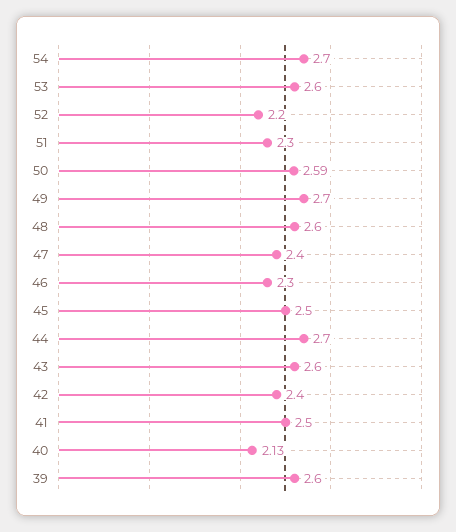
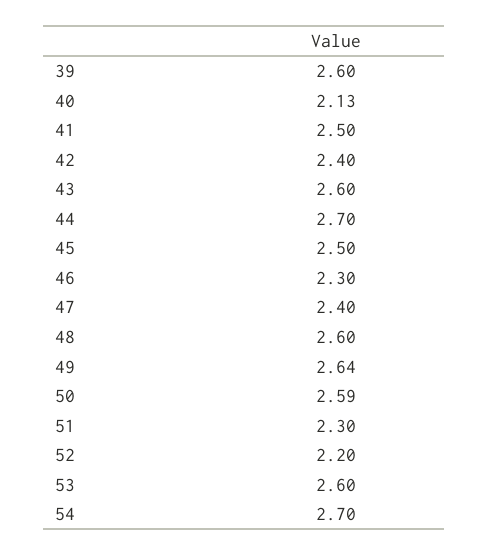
  {
    "54": 2.7,
    "53": 2.6,
    "52": 2.2,
    "51": 2.3,
    "50": 2.59,
-   "49": 2.7,
+   "49": 2.64,
    "48": 2.6,
    "47": 2.4,
    "46": 2.3,
    "45": 2.5,
    "44": 2.7,
    "43": 2.6,
    "42": 2.4,
    "41": 2.5,
    "40": 2.13,
    "39": 2.6
  }

